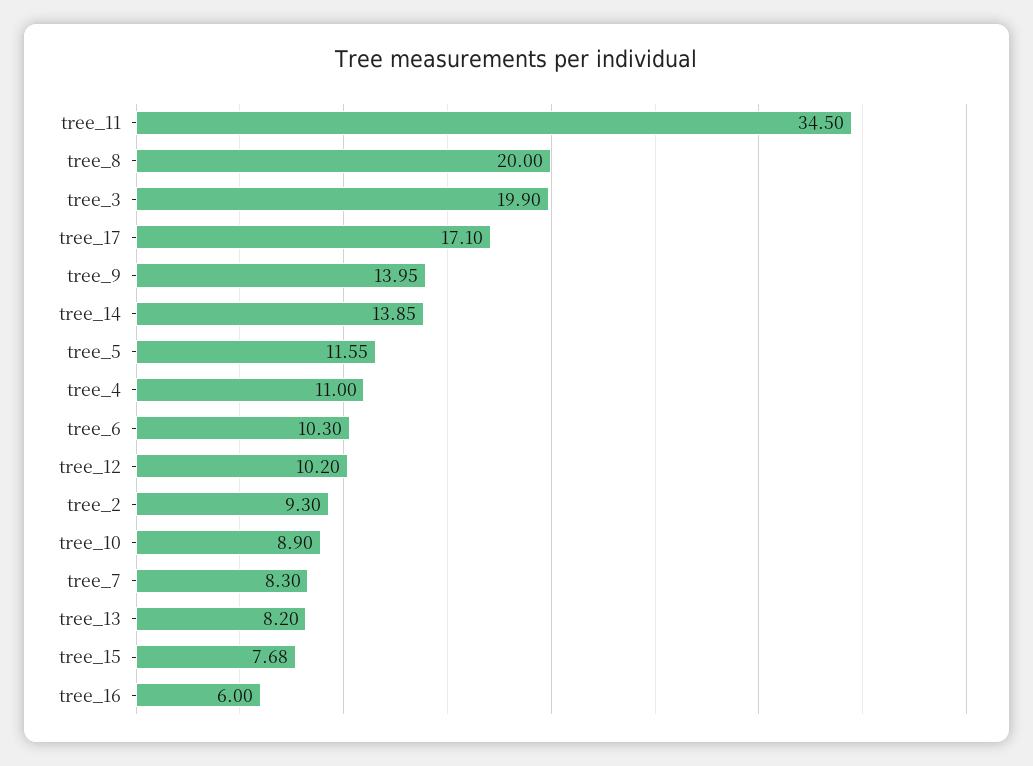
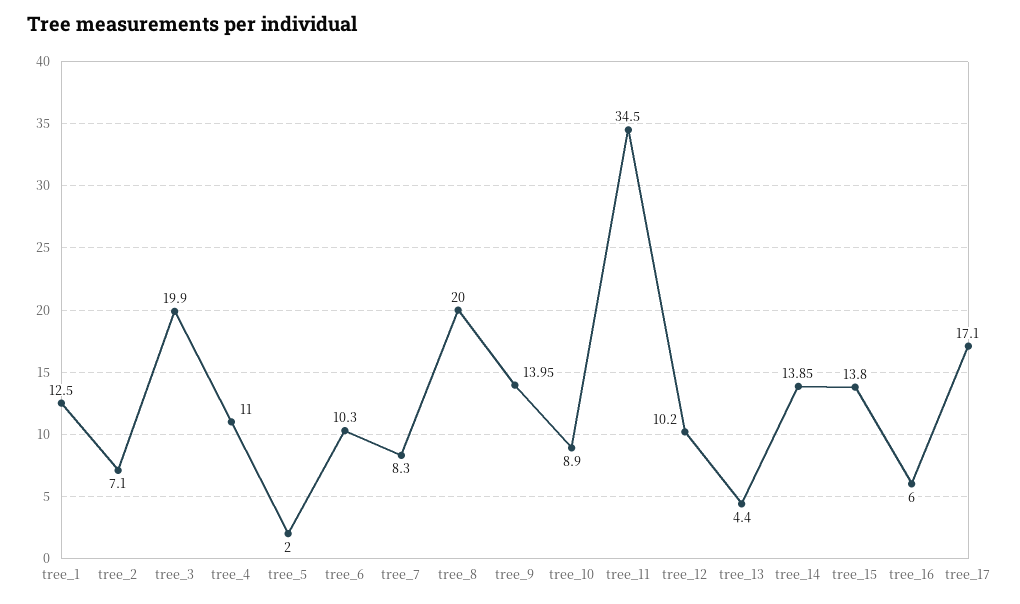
  {
    "tree_11": 34.5,
    "tree_8": 20,
    "tree_3": 19.9,
    "tree_17": 17.1,
    "tree_9": 13.95,
    "tree_14": 13.85,
-   "tree_5": 11.55,
+   "tree_5": 2,
    "tree_4": 11,
    "tree_6": 10.3,
    "tree_12": 10.2,
-   "tree_2": 9.3,
+   "tree_2": 7.1,
    "tree_10": 8.9,
    "tree_7": 8.3,
-   "tree_13": 8.2,
+   "tree_13": 4.4,
-   "tree_15": 7.68,
+   "tree_15": 13.8,
-   "tree_16": 6
+   "tree_16": 6,
+   "tree_1": 12.5
  }

